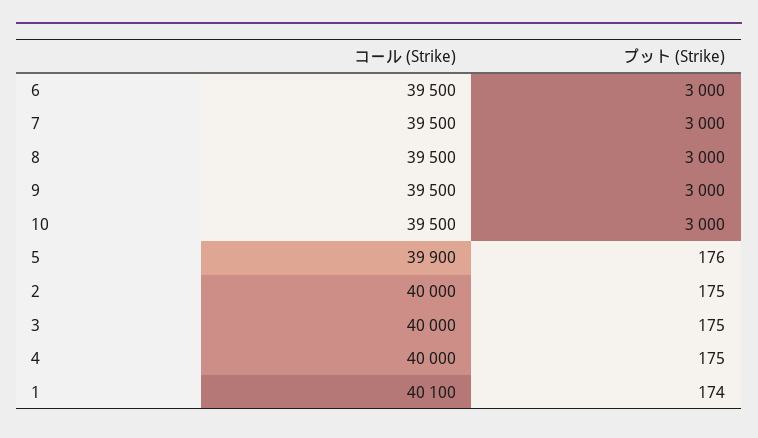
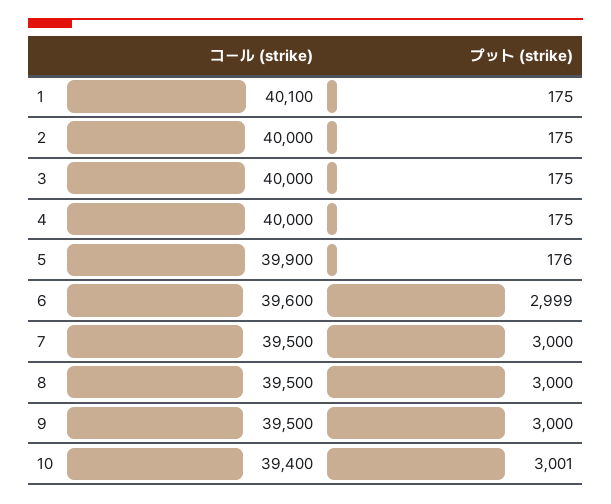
  {
    "コール (Strike)": {
-     "6": 39500,
+     "6": 39600,
      "7": 39500,
      "8": 39500,
      "9": 39500,
-     "10": 39500,
+     "10": 39400,
      "5": 39900,
      "2": 40000,
      "3": 40000,
      "4": 40000,
      "1": 40100
    },
    "プット (Strike)": {
-     "6": 3000,
+     "6": 2999,
      "7": 3000,
      "8": 3000,
      "9": 3000,
-     "10": 3000,
+     "10": 3001,
      "5": 176,
      "2": 175,
      "3": 175,
      "4": 175,
-     "1": 174
+     "1": 175
    }
  }

